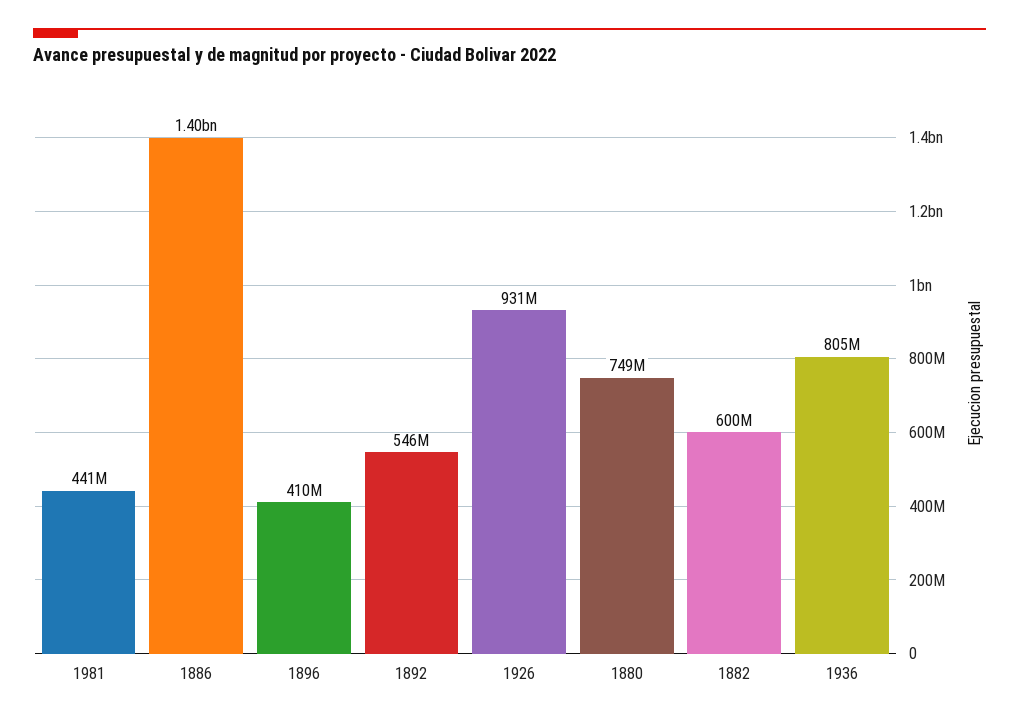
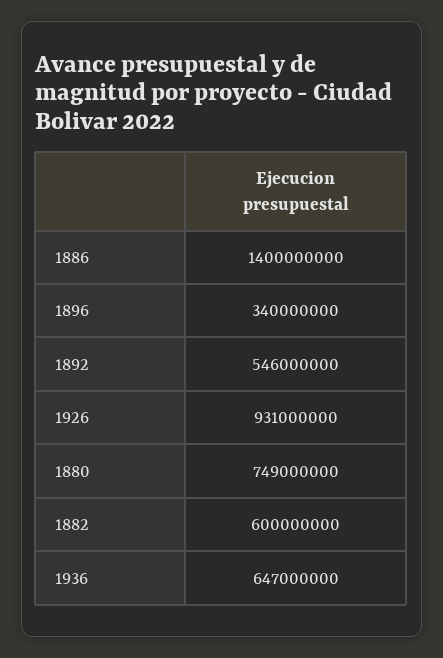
  {
-   "1981": 441000000,
    "1886": 1400000000,
-   "1896": 410000000,
+   "1896": 340000000,
    "1892": 546000000,
    "1926": 931000000,
    "1880": 749000000,
    "1882": 600000000,
-   "1936": 805000000
+   "1936": 647000000
  }

